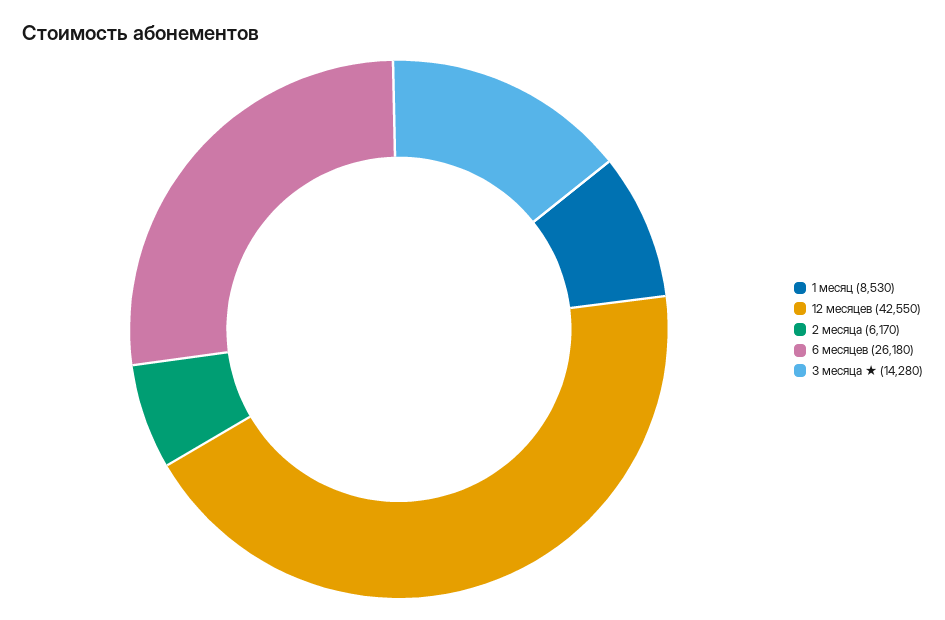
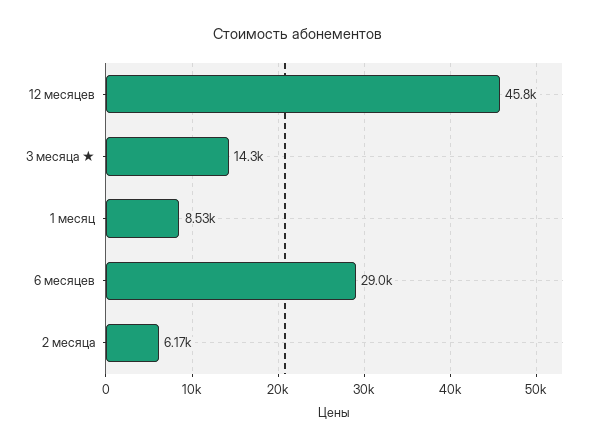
  {
    "1 месяц": 8530,
-   "12 месяцев": 42550,
+   "12 месяцев": 45800,
    "2 месяца": 6170,
-   "6 месяцев": 26180,
+   "6 месяцев": 29000,
    "3 месяца ★": 14280
  }

